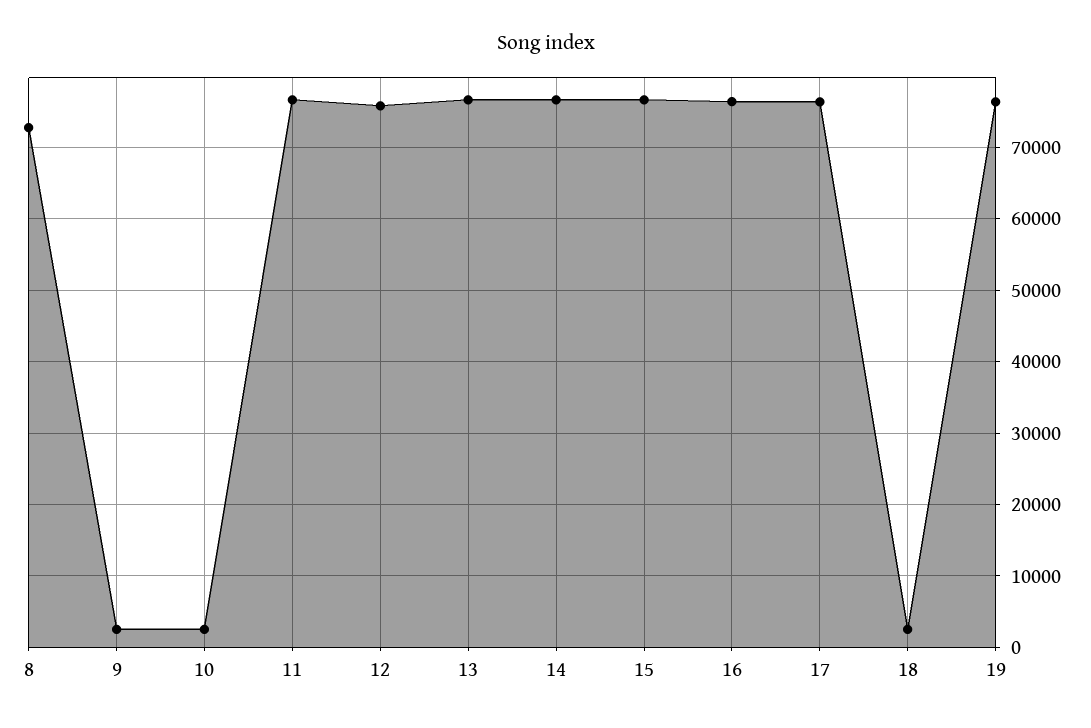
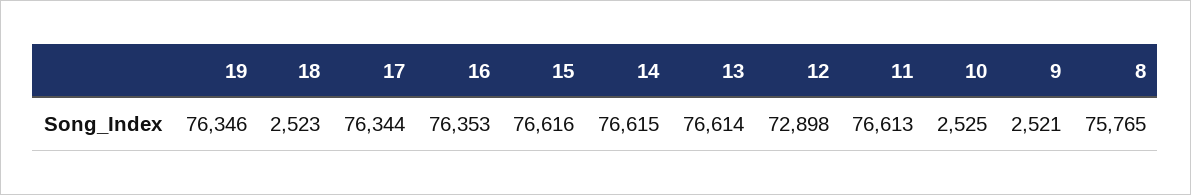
  {
-   "8": 73000,
+   "8": 75765,
    "9": 2521,
    "10": 2525,
    "11": 76613,
-   "12": 76000,
+   "12": 72898,
    "13": 76614,
    "14": 76615,
    "15": 76616,
    "16": 76353,
    "17": 76344,
    "18": 2523,
    "19": 76346
  }

